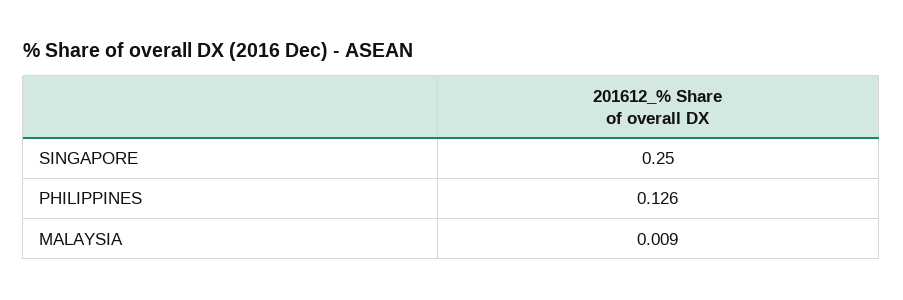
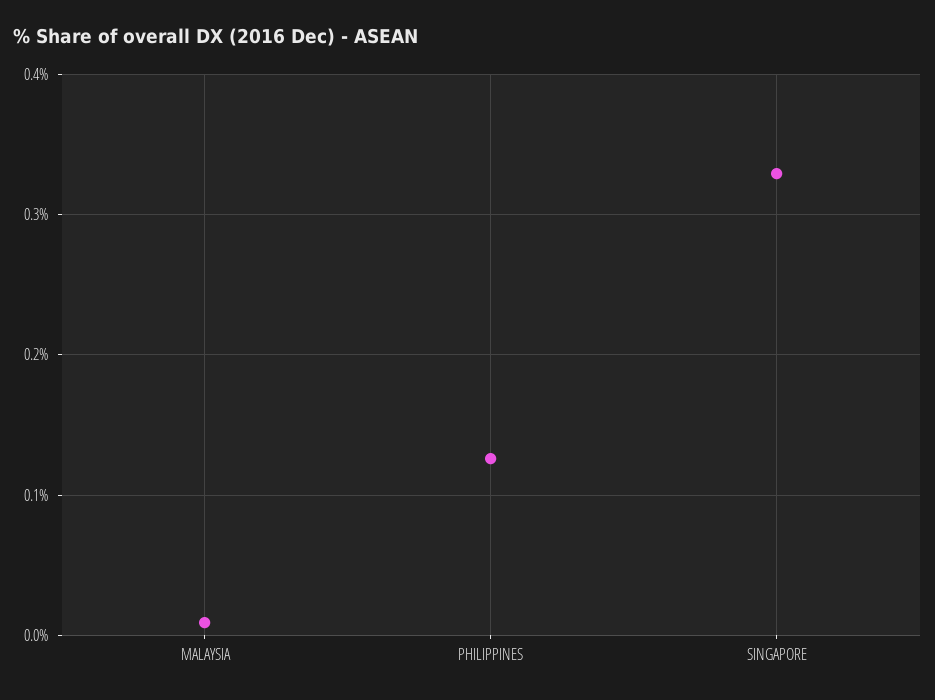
  {
-   "SINGAPORE": 0.25,
+   "SINGAPORE": 0.33,
    "PHILIPPINES": 0.126,
    "MALAYSIA": 0.009
  }

